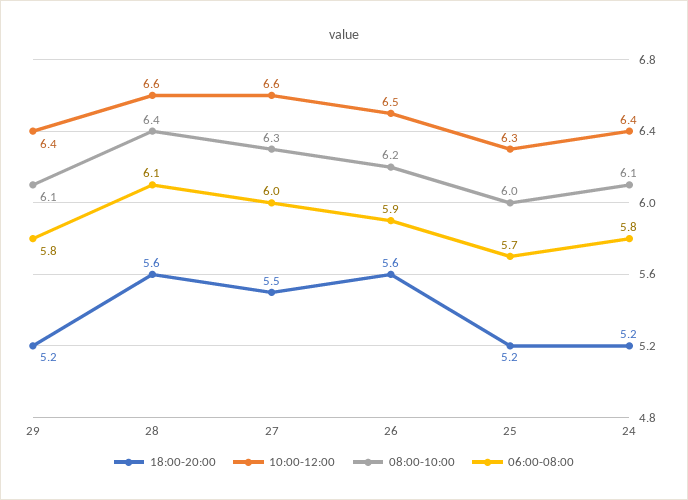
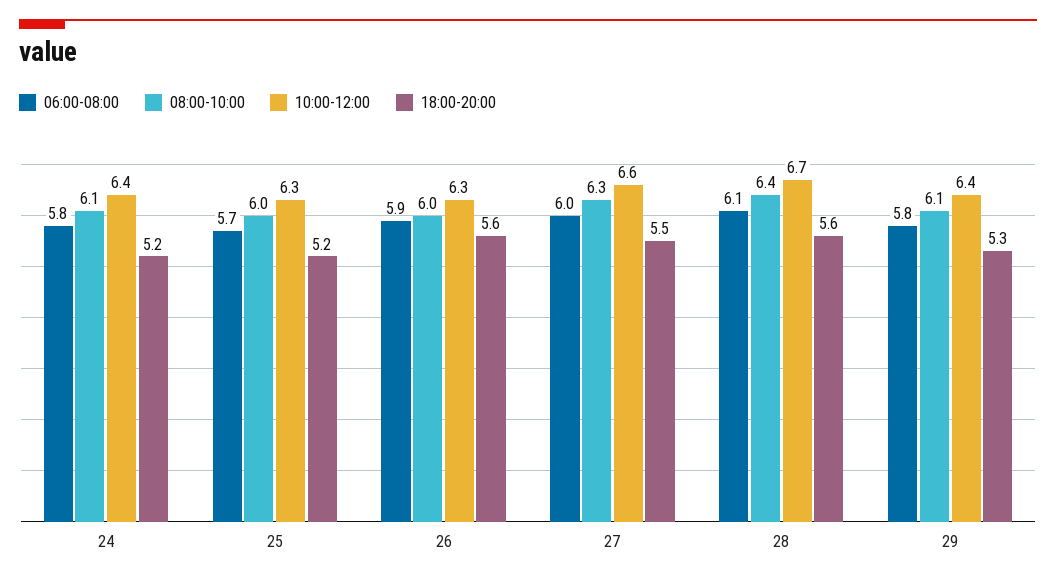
  {
    "18:00-20:00": {
-     "29": 5.2,
+     "29": 5.3,
      "28": 5.6,
      "27": 5.5,
      "26": 5.6,
      "25": 5.2,
      "24": 5.2
    },
    "10:00-12:00": {
      "29": 6.4,
-     "28": 6.6,
+     "28": 6.7,
      "27": 6.6,
-     "26": 6.5,
+     "26": 6.3,
      "25": 6.3,
      "24": 6.4
    },
    "08:00-10:00": {
      "29": 6.1,
      "28": 6.4,
      "27": 6.3,
-     "26": 6.2,
+     "26": 6,
      "25": 6,
      "24": 6.1
    },
    "06:00-08:00": {
      "29": 5.8,
      "28": 6.1,
      "27": 6,
      "26": 5.9,
      "25": 5.7,
      "24": 5.8
    }
  }

